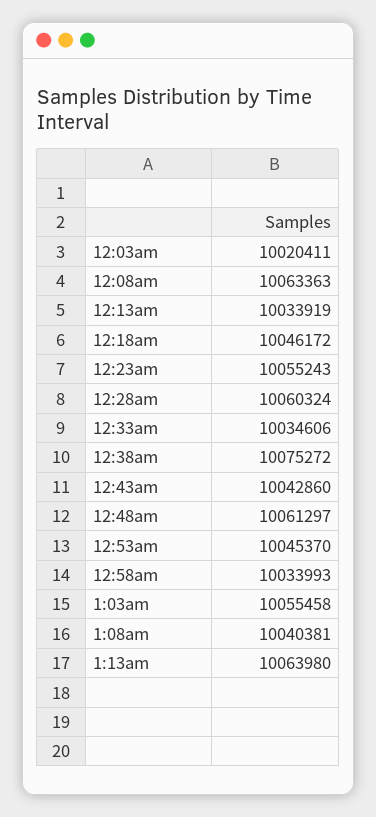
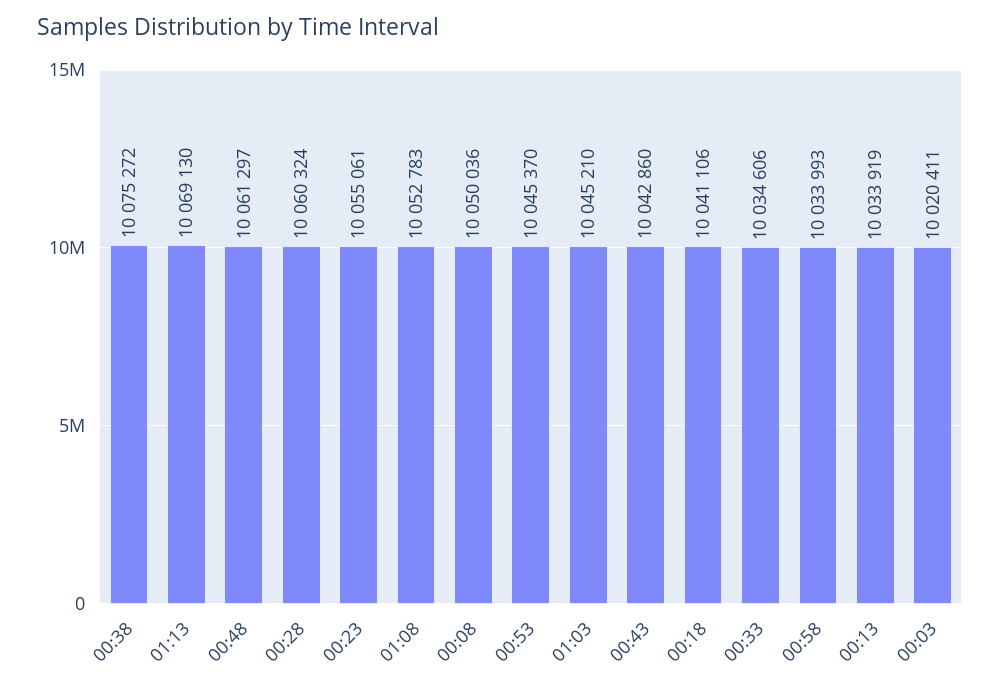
  {
    "12:03am": 10020411,
-   "12:08am": 10063363,
+   "12:08am": 10050036,
    "12:13am": 10033919,
-   "12:18am": 10046172,
+   "12:18am": 10041106,
-   "12:23am": 10055243,
+   "12:23am": 10055061,
    "12:28am": 10060324,
    "12:33am": 10034606,
    "12:38am": 10075272,
    "12:43am": 10042860,
    "12:48am": 10061297,
    "12:53am": 10045370,
    "12:58am": 10033993,
-   "1:03am": 10055458,
+   "1:03am": 10045210,
-   "1:08am": 10040381,
+   "1:08am": 10052783,
-   "1:13am": 10063980
+   "1:13am": 10069130
  }

